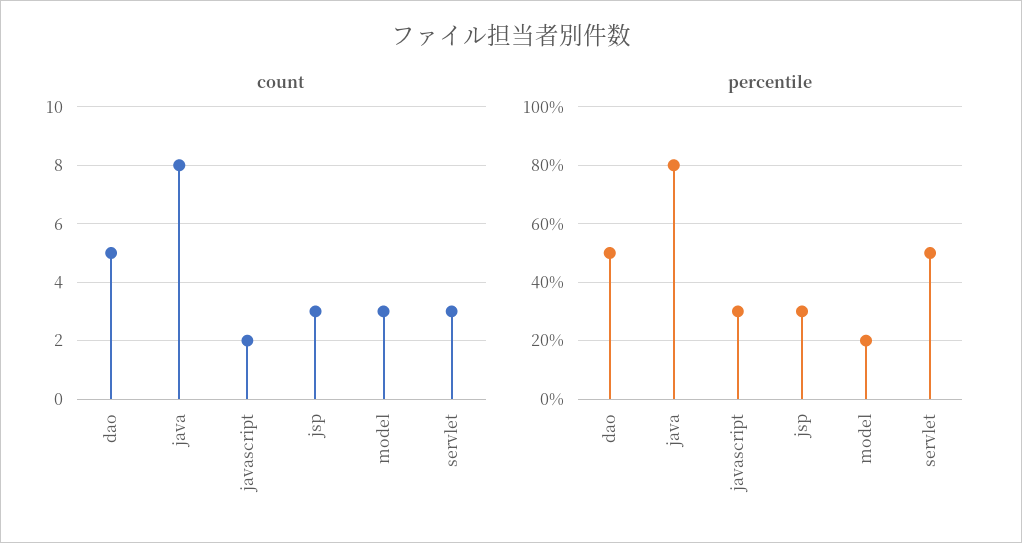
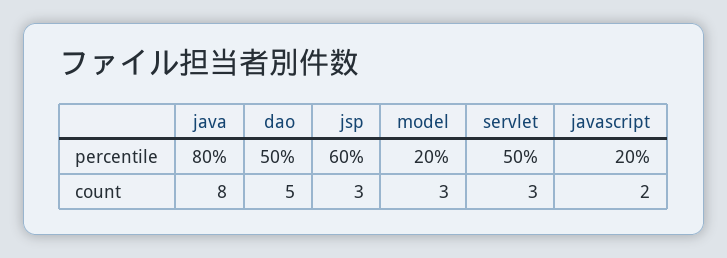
  {
    "count": {
      "dao": 5,
      "java": 8,
      "javascript": 2,
      "jsp": 3,
      "model": 3,
      "servlet": 3
    },
    "percentile": {
      "dao": 50,
      "java": 80,
-     "javascript": 30,
+     "javascript": 20,
-     "jsp": 30,
+     "jsp": 60,
      "model": 20,
      "servlet": 50
    }
  }

